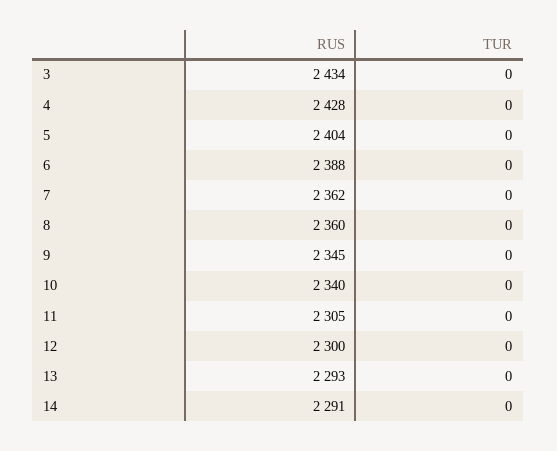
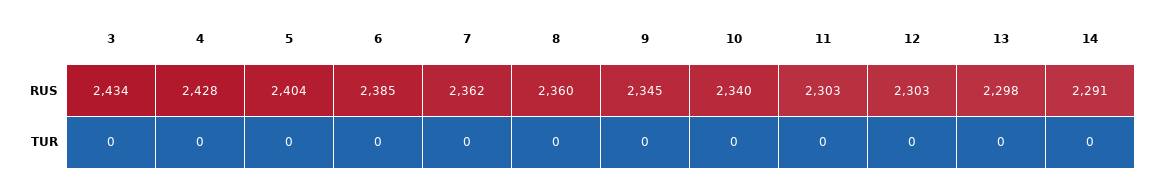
  {
    "RUS": {
      "3": 2434,
      "4": 2428,
      "5": 2404,
-     "6": 2388,
+     "6": 2385,
      "7": 2362,
      "8": 2360,
      "9": 2345,
      "10": 2340,
-     "11": 2305,
+     "11": 2303,
-     "12": 2300,
+     "12": 2303,
-     "13": 2293,
+     "13": 2298,
      "14": 2291
    },
    "TUR": {
      "3": 0,
      "4": 0,
      "5": 0,
      "6": 0,
      "7": 0,
      "8": 0,
      "9": 0,
      "10": 0,
      "11": 0,
      "12": 0,
      "13": 0,
      "14": 0
    }
  }

